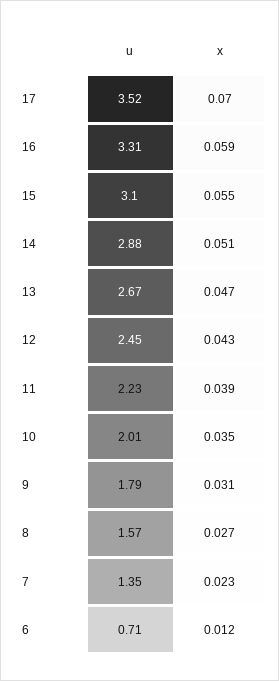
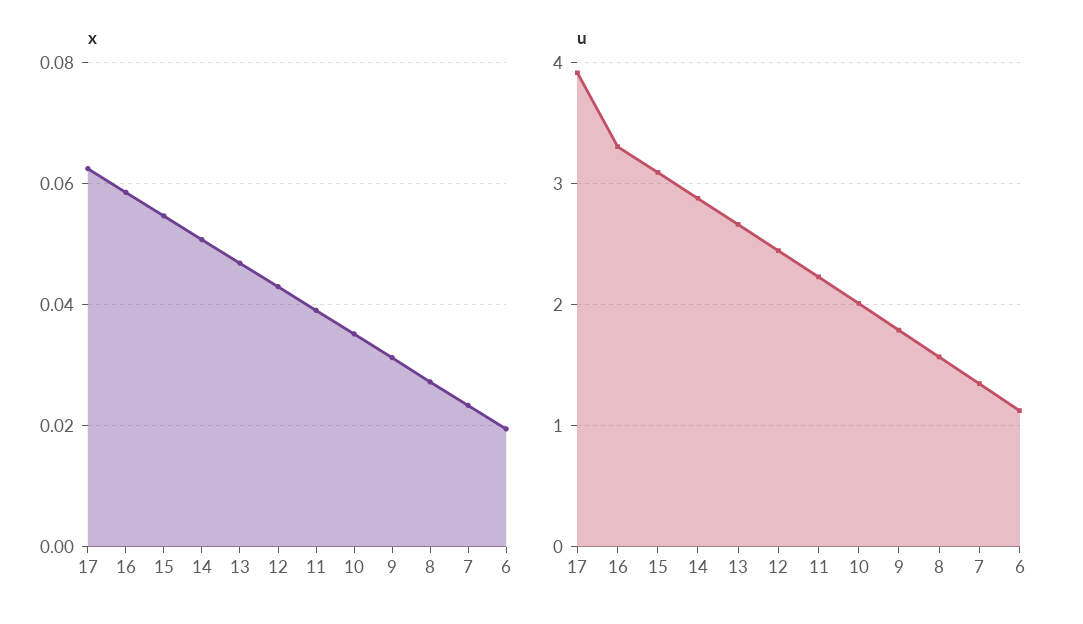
  {
    "u": {
-     "17": 3.52,
+     "17": 3.9,
      "16": 3.31,
      "15": 3.1,
      "14": 2.88,
      "13": 2.67,
      "12": 2.45,
      "11": 2.23,
      "10": 2.01,
      "9": 1.79,
      "8": 1.57,
      "7": 1.35,
-     "6": 0.71
+     "6": 1.1
    },
    "x": {
-     "17": 0.07,
+     "17": 0.062,
      "16": 0.059,
      "15": 0.055,
      "14": 0.051,
      "13": 0.047,
      "12": 0.043,
      "11": 0.039,
      "10": 0.035,
      "9": 0.031,
      "8": 0.027,
      "7": 0.023,
-     "6": 0.012
+     "6": 0.02
    }
  }

